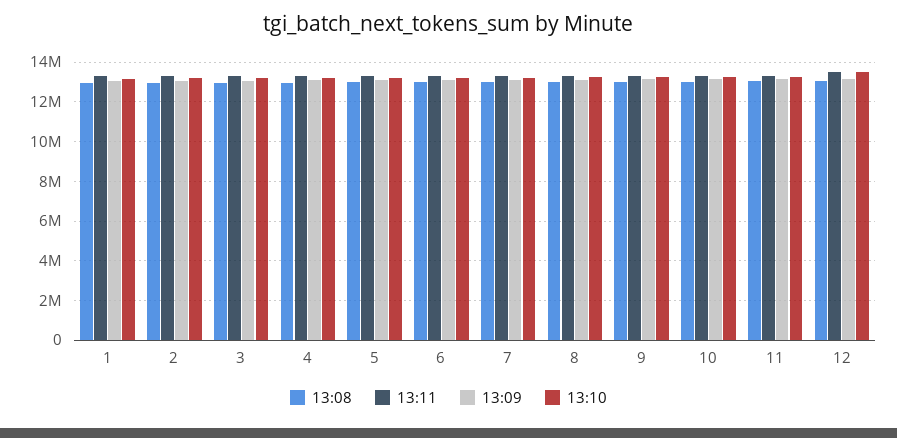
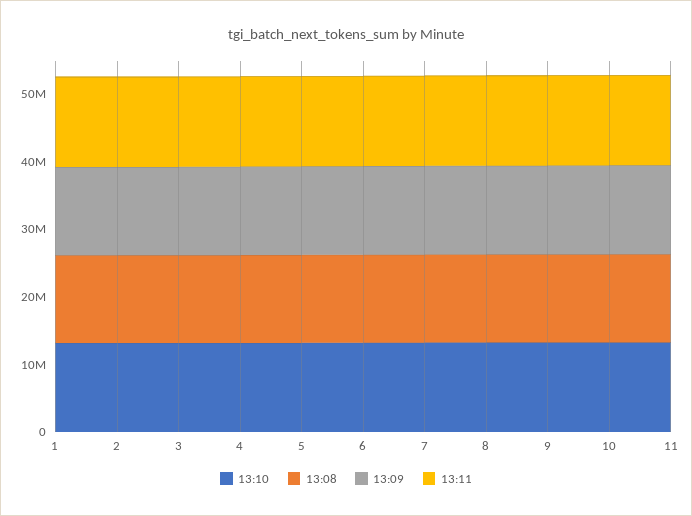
  {
    "13:08": {
      "1": 13000000,
      "2": 13000000,
      "3": 13000000,
      "4": 13000000,
      "5": 13000000,
      "6": 13000000,
      "7": 13000000,
      "8": 13000000,
      "9": 13000000,
      "10": 13000000,
-     "11": 13000000,
+     "11": 13000000
-     "12": 13000000
    },
    "13:11": {
      "1": 13500000,
      "2": 13500000,
      "3": 13500000,
      "4": 13500000,
      "5": 13500000,
      "6": 13500000,
      "7": 13500000,
      "8": 13500000,
      "9": 13500000,
      "10": 13500000,
-     "11": 13500000,
+     "11": 13500000
-     "12": 13500000
    },
    "13:09": {
      "1": 13000000,
      "2": 13000000,
      "3": 13000000,
      "4": 13000000,
      "5": 13000000,
      "6": 13000000,
      "7": 13000000,
      "8": 13000000,
      "9": 13000000,
      "10": 13000000,
-     "11": 13000000,
+     "11": 13000000
-     "12": 13000000
    },
    "13:10": {
      "1": 13000000,
      "2": 13000000,
      "3": 13000000,
      "4": 13000000,
      "5": 13000000,
      "6": 13000000,
      "7": 13000000,
      "8": 13000000,
      "9": 13000000,
      "10": 13000000,
-     "11": 13500000,
+     "11": 13500000
-     "12": 13500000
    }
  }

